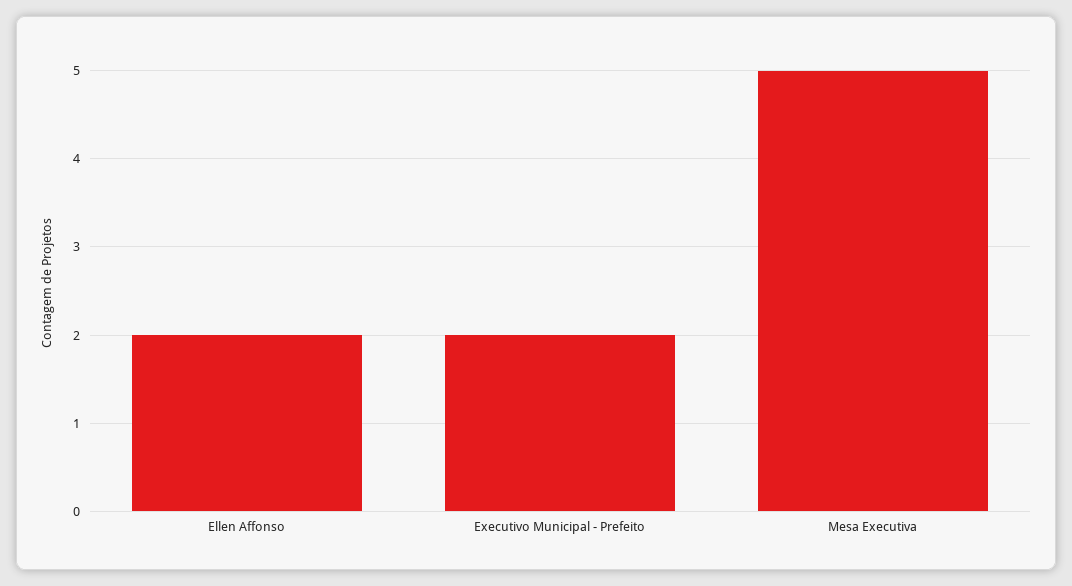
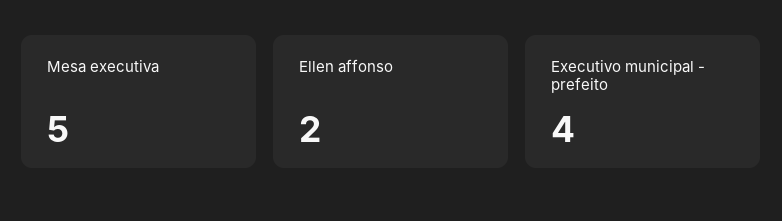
  {
    "Ellen Affonso": 2,
-   "Executivo Municipal - Prefeito": 2,
+   "Executivo Municipal - Prefeito": 4,
    "Mesa Executiva": 5
  }

